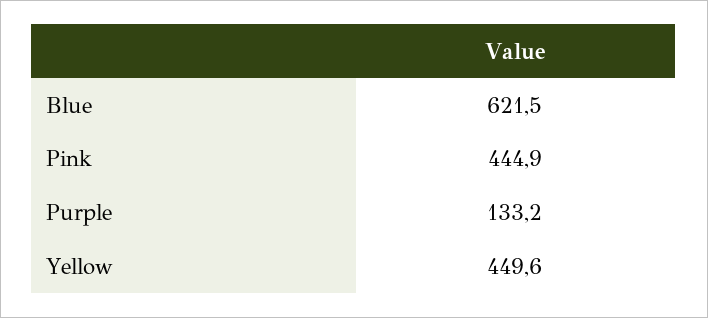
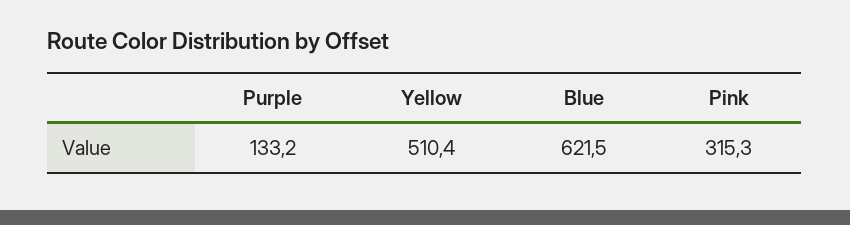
  {
    "Blue": 621.5,
-   "Pink": 444.9,
+   "Pink": 315.3,
    "Purple": 133.2,
-   "Yellow": 449.6
+   "Yellow": 510.4
  }

